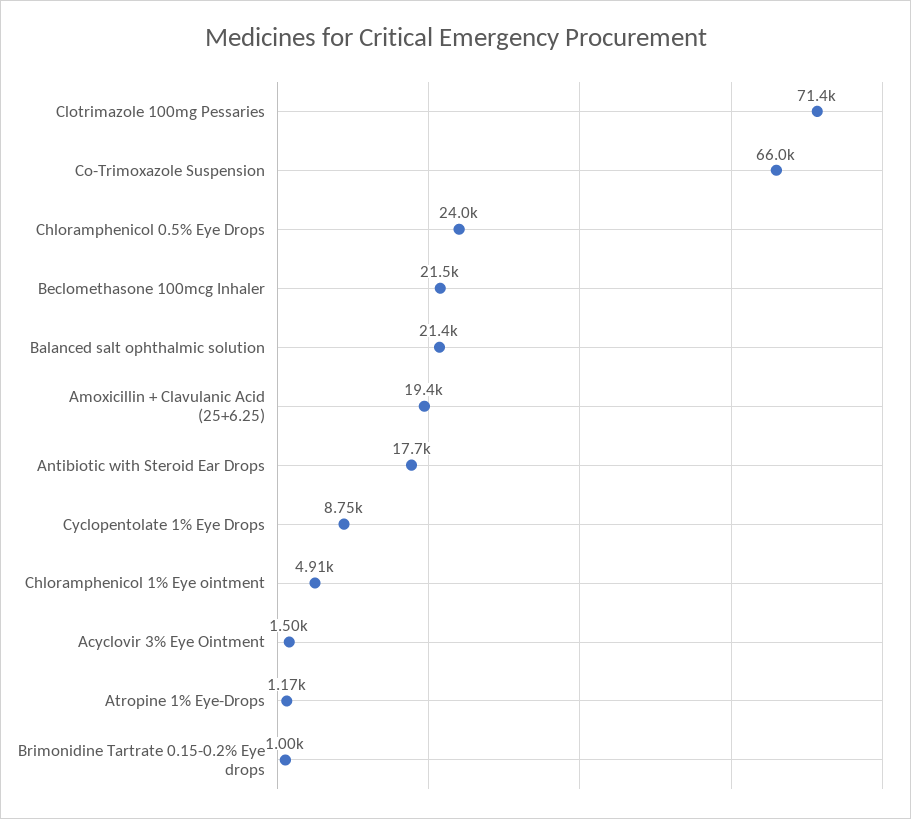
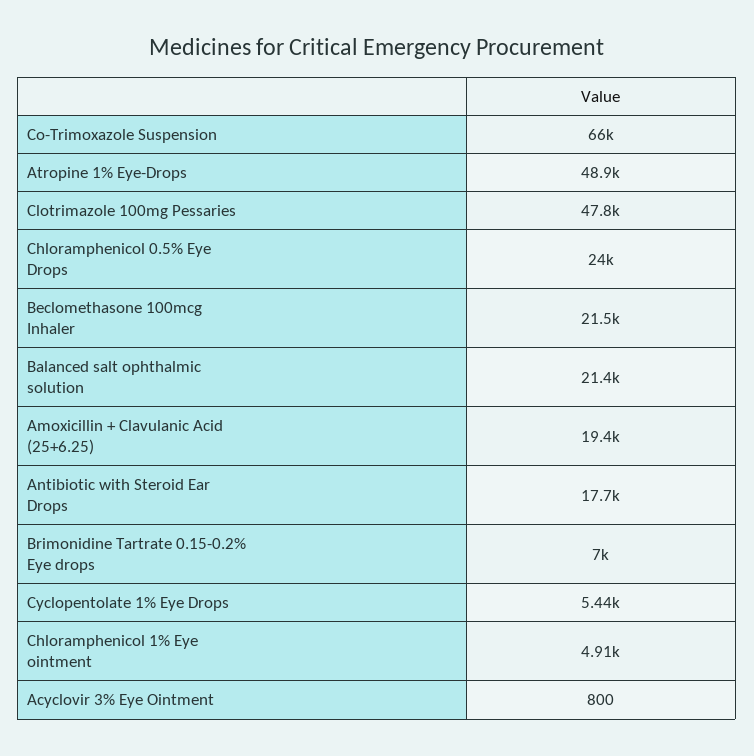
  {
-   "Clotrimazole 100mg Pessaries": 71400,
+   "Clotrimazole 100mg Pessaries": 47800,
    "Co-Trimoxazole Suspension": 66000,
    "Chloramphenicol 0.5% Eye Drops": 24000,
    "Beclomethasone 100mcg Inhaler": 21500,
    "Balanced salt ophthalmic solution": 21400,
    "Amoxicillin + Clavulanic Acid (25+6.25)": 19400,
    "Antibiotic with Steroid Ear Drops": 17700,
-   "Cyclopentolate 1% Eye Drops": 8750,
+   "Cyclopentolate 1% Eye Drops": 5440,
    "Chloramphenicol 1% Eye ointment": 4910,
-   "Acyclovir 3% Eye Ointment": 1500,
+   "Acyclovir 3% Eye Ointment": 800,
-   "Atropine 1% Eye-Drops": 1170,
+   "Atropine 1% Eye-Drops": 48900,
-   "Brimonidine Tartrate 0.15-0.2% Eye drops": 1000
+   "Brimonidine Tartrate 0.15-0.2% Eye drops": 7000
  }

